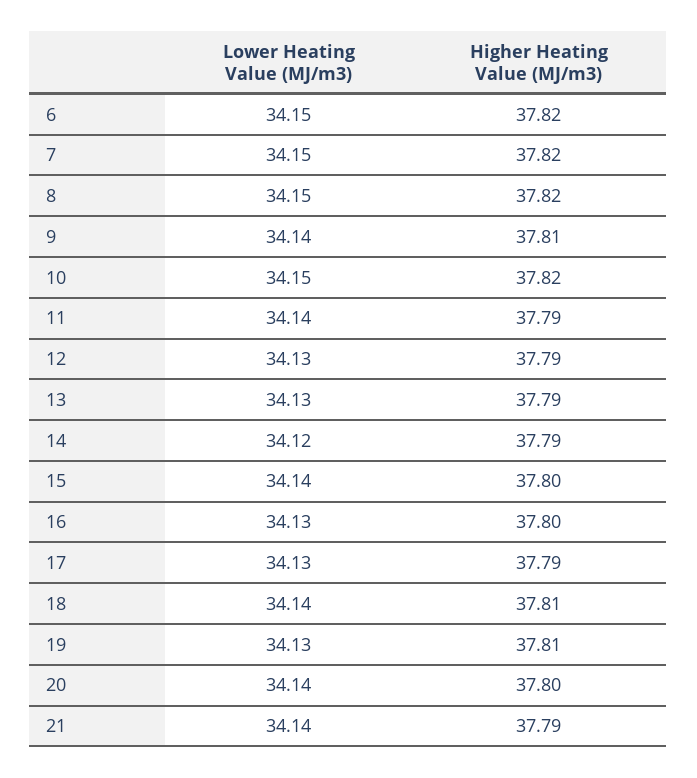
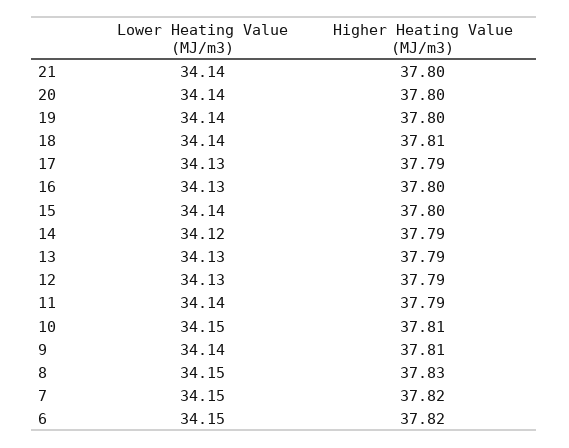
  {
    "Lower Heating Value (MJ/m3)": {
      "6": 34.15,
      "7": 34.15,
      "8": 34.15,
      "9": 34.14,
      "10": 34.15,
      "11": 34.14,
      "12": 34.13,
      "13": 34.13,
      "14": 34.12,
      "15": 34.14,
      "16": 34.13,
      "17": 34.13,
      "18": 34.14,
-     "19": 34.13,
+     "19": 34.14,
      "20": 34.14,
      "21": 34.14
    },
    "Higher Heating Value (MJ/m3)": {
      "6": 37.82,
      "7": 37.82,
-     "8": 37.82,
+     "8": 37.83,
      "9": 37.81,
-     "10": 37.82,
+     "10": 37.81,
      "11": 37.79,
      "12": 37.79,
      "13": 37.79,
      "14": 37.79,
      "15": 37.8,
      "16": 37.8,
      "17": 37.79,
      "18": 37.81,
-     "19": 37.81,
+     "19": 37.8,
      "20": 37.8,
-     "21": 37.79
+     "21": 37.8
    }
  }

